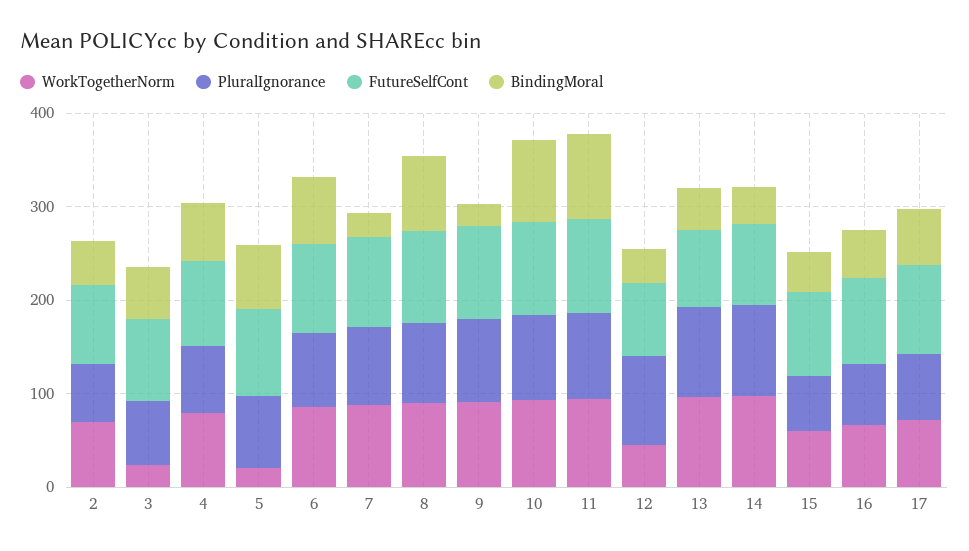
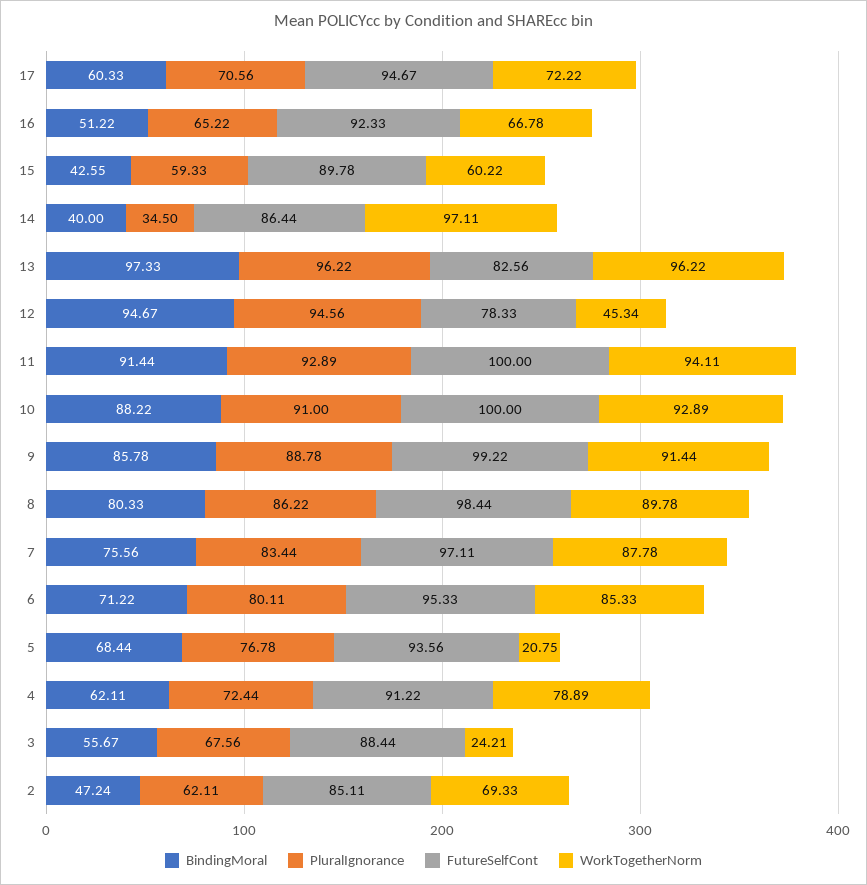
  {
    "WorkTogetherNorm": {
      "2": 69.33,
      "3": 24.21,
      "4": 78.89,
      "5": 20.75,
      "6": 85.33,
      "7": 87.78,
      "8": 89.78,
      "9": 91.44,
      "10": 92.89,
      "11": 94.11,
      "12": 45.34,
      "13": 96.22,
      "14": 97.11,
      "15": 60.22,
      "16": 66.78,
      "17": 72.22
    },
    "PluralIgnorance": {
      "2": 62.11,
      "3": 67.56,
      "4": 72.44,
      "5": 76.78,
      "6": 80.11,
      "7": 83.44,
      "8": 86.22,
      "9": 88.78,
      "10": 91,
      "11": 92.89,
      "12": 94.56,
      "13": 96.22,
-     "14": 100,
+     "14": 34.5,
      "15": 59.33,
      "16": 65.22,
      "17": 70.56
    },
    "FutureSelfCont": {
      "2": 85.11,
      "3": 88.44,
      "4": 91.22,
      "5": 93.56,
      "6": 95.33,
      "7": 97.11,
      "8": 98.44,
      "9": 99.22,
      "10": 100,
      "11": 100,
      "12": 78.33,
      "13": 82.56,
      "14": 86.44,
      "15": 89.78,
      "16": 92.33,
      "17": 94.67
    },
    "BindingMoral": {
      "2": 47.24,
      "3": 55.67,
      "4": 62.11,
      "5": 68.44,
      "6": 71.22,
-     "7": 20,
+     "7": 75.56,
      "8": 80.33,
-     "9": 20,
+     "9": 85.78,
      "10": 88.22,
      "11": 91.44,
-     "12": 40,
+     "12": 94.67,
-     "13": 40,
+     "13": 97.33,
      "14": 40,
      "15": 42.55,
      "16": 51.22,
      "17": 60.33
    }
  }

